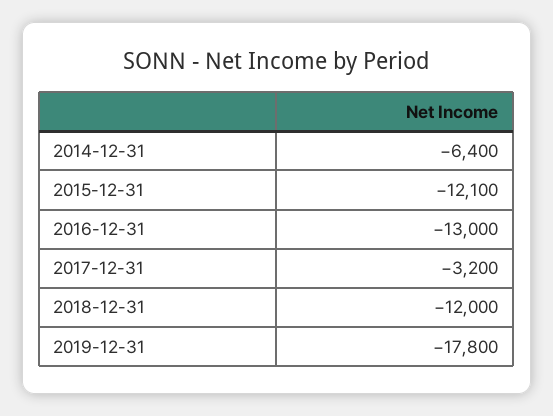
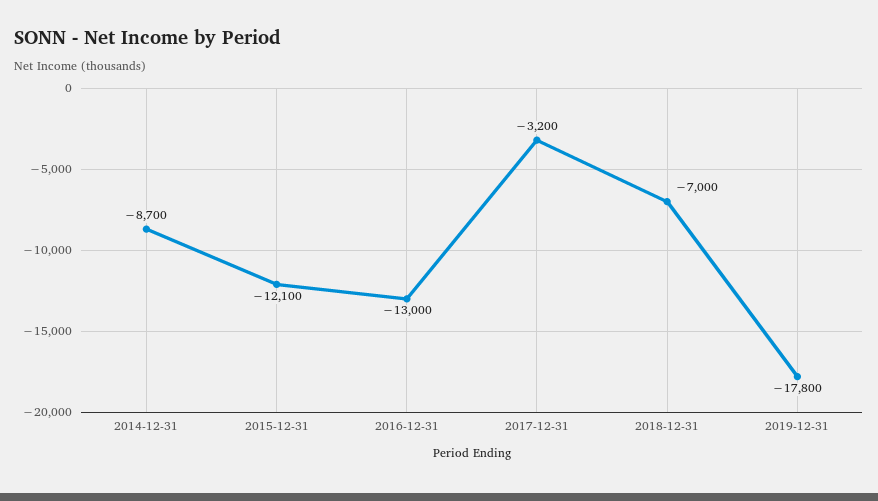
  {
-   "2014-12-31": -6400,
+   "2014-12-31": -8700,
    "2015-12-31": -12100,
    "2016-12-31": -13000,
    "2017-12-31": -3200,
-   "2018-12-31": -12000,
+   "2018-12-31": -7000,
    "2019-12-31": -17800
  }

